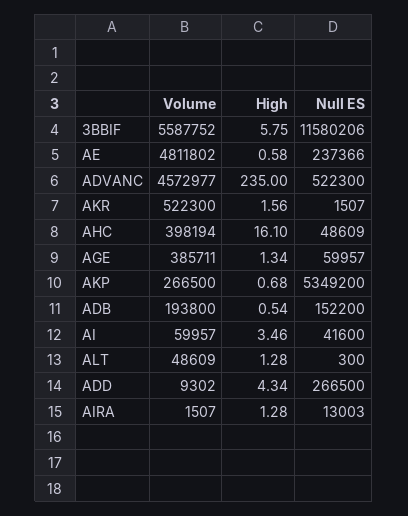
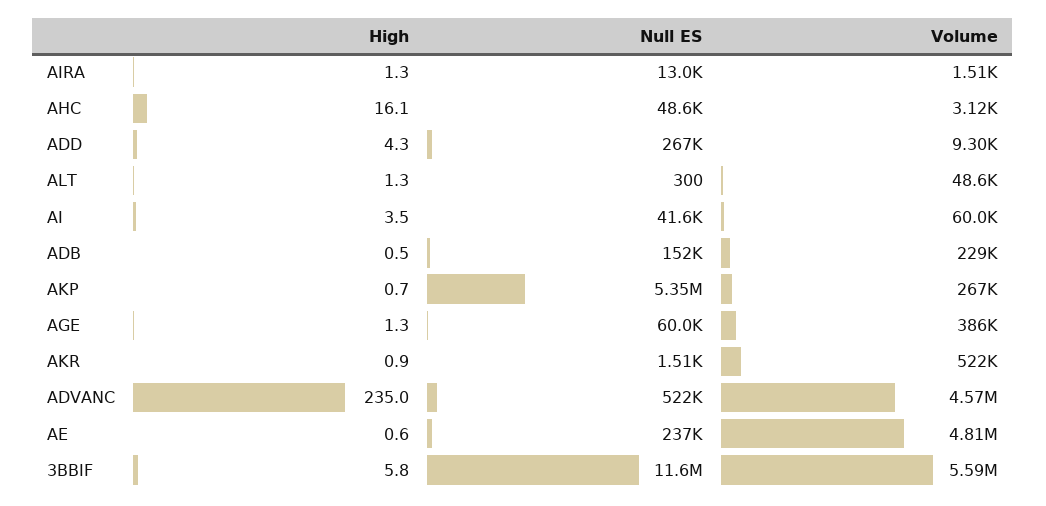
  {
    "Volume": {
      "3BBIF": 5587752,
      "AE": 4811802,
      "ADVANC": 4572977,
      "AKR": 522300,
-     "AHC": 398194,
+     "AHC": 3120,
      "AGE": 385711,
      "AKP": 266500,
-     "ADB": 193800,
+     "ADB": 229000,
      "AI": 59957,
      "ALT": 48609,
      "ADD": 9302,
      "AIRA": 1507
    },
    "High": {
      "3BBIF": 5.75,
      "AE": 0.58,
      "ADVANC": 235,
-     "AKR": 1.56,
+     "AKR": 0.9,
      "AHC": 16.1,
      "AGE": 1.34,
      "AKP": 0.68,
      "ADB": 0.54,
      "AI": 3.46,
      "ALT": 1.28,
      "ADD": 4.34,
      "AIRA": 1.28
    },
    "Null ES": {
      "3BBIF": 11580206,
      "AE": 237366,
      "ADVANC": 522300,
      "AKR": 1507,
      "AHC": 48609,
      "AGE": 59957,
      "AKP": 5349200,
      "ADB": 152200,
      "AI": 41600,
      "ALT": 300,
      "ADD": 266500,
      "AIRA": 13003
    }
  }

